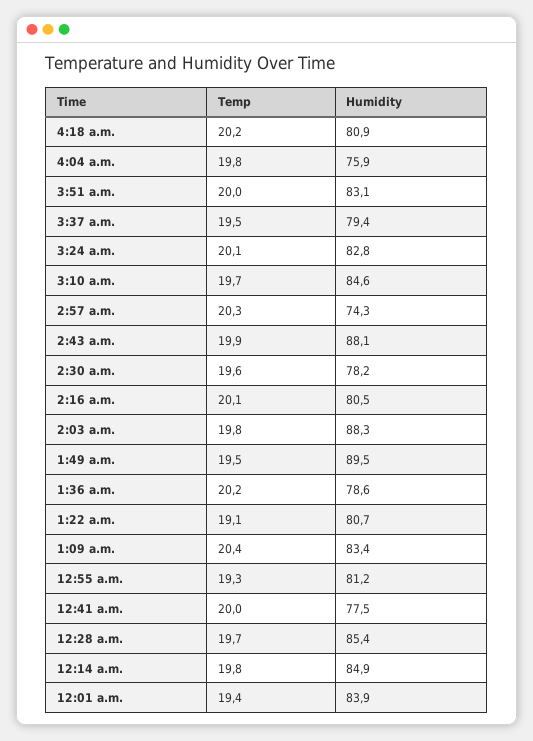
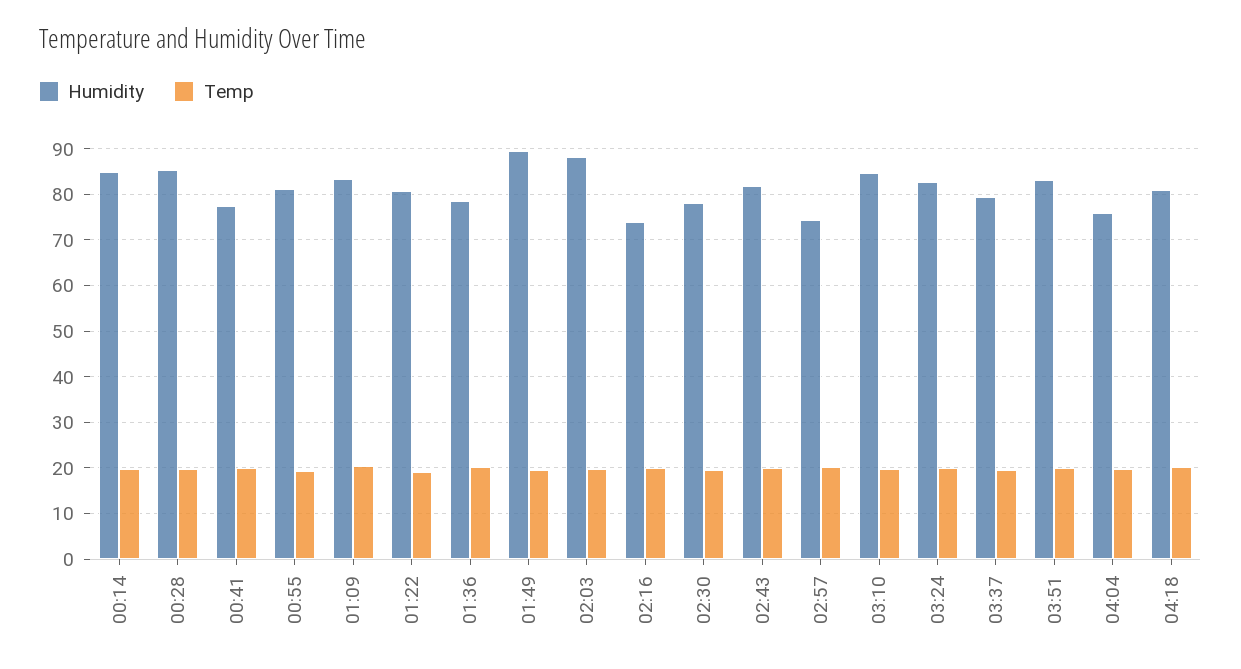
  {
    "Temp": {
      "4:18 a.m.": 20.2,
      "4:04 a.m.": 19.8,
      "3:51 a.m.": 20,
      "3:37 a.m.": 19.5,
      "3:24 a.m.": 20.1,
      "3:10 a.m.": 19.7,
      "2:57 a.m.": 20.3,
      "2:43 a.m.": 19.9,
      "2:30 a.m.": 19.6,
      "2:16 a.m.": 20.1,
      "2:03 a.m.": 19.8,
      "1:49 a.m.": 19.5,
      "1:36 a.m.": 20.2,
      "1:22 a.m.": 19.1,
      "1:09 a.m.": 20.4,
      "12:55 a.m.": 19.3,
      "12:41 a.m.": 20,
      "12:28 a.m.": 19.7,
-     "12:14 a.m.": 19.8,
+     "12:14 a.m.": 19.8
-     "12:01 a.m.": 19.4
    },
    "Humidity": {
      "4:18 a.m.": 80.9,
      "4:04 a.m.": 75.9,
      "3:51 a.m.": 83.1,
      "3:37 a.m.": 79.4,
      "3:24 a.m.": 82.8,
      "3:10 a.m.": 84.6,
      "2:57 a.m.": 74.3,
-     "2:43 a.m.": 88.1,
+     "2:43 a.m.": 82,
      "2:30 a.m.": 78.2,
-     "2:16 a.m.": 80.5,
+     "2:16 a.m.": 74,
      "2:03 a.m.": 88.3,
      "1:49 a.m.": 89.5,
      "1:36 a.m.": 78.6,
      "1:22 a.m.": 80.7,
      "1:09 a.m.": 83.4,
      "12:55 a.m.": 81.2,
      "12:41 a.m.": 77.5,
      "12:28 a.m.": 85.4,
-     "12:14 a.m.": 84.9,
+     "12:14 a.m.": 84.9
-     "12:01 a.m.": 83.9
    }
  }

